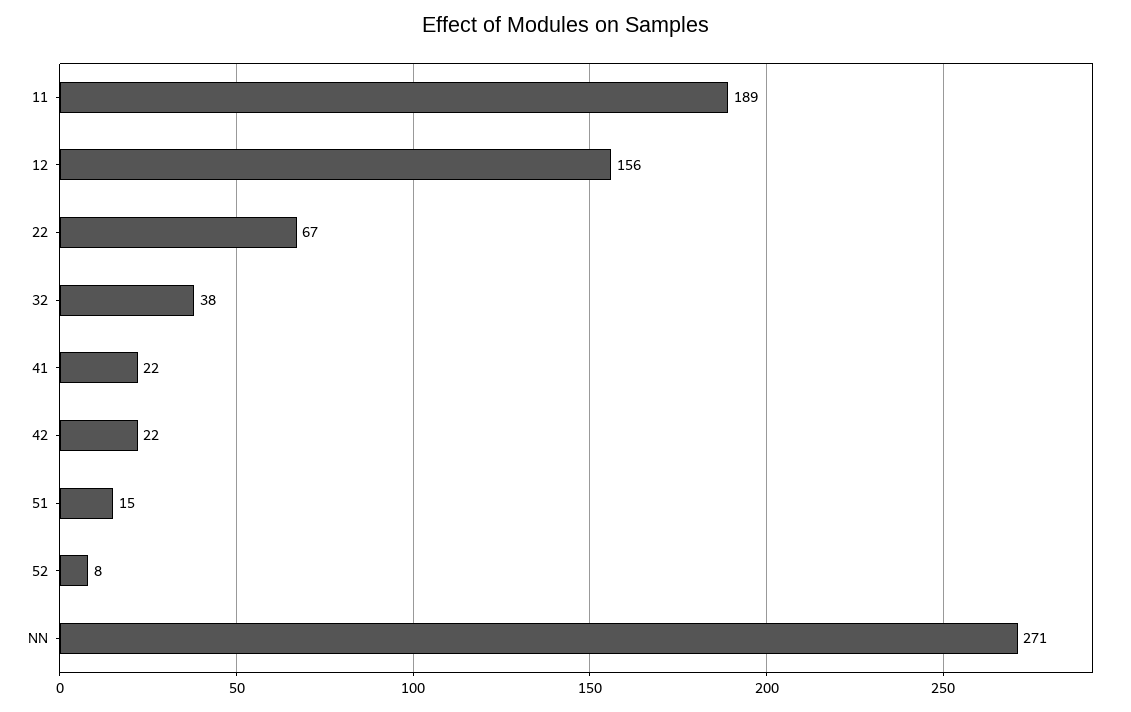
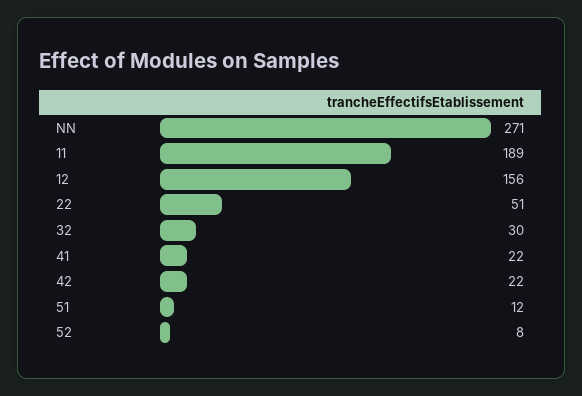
  {
    "11": 189,
    "12": 156,
-   "22": 67,
+   "22": 51,
-   "32": 38,
+   "32": 30,
    "41": 22,
    "42": 22,
-   "51": 15,
+   "51": 12,
    "52": 8,
    "NN": 271
  }

